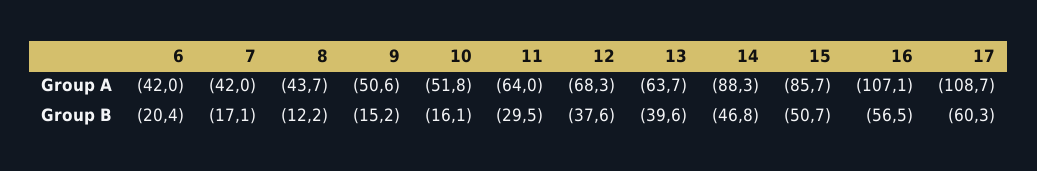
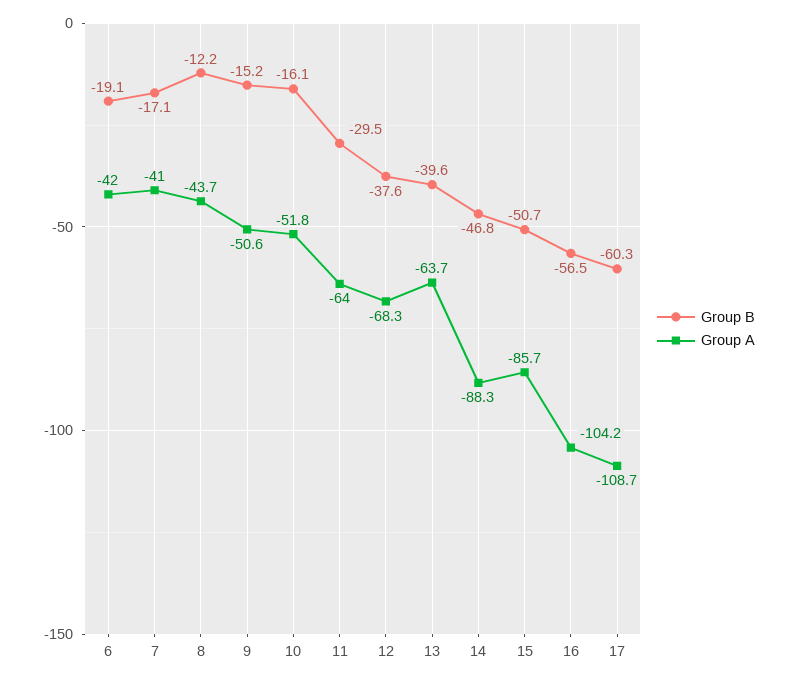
  {
    "Group A": {
      "6": -42,
-     "7": -42,
+     "7": -41,
      "8": -43.7,
      "9": -50.6,
      "10": -51.8,
      "11": -64,
      "12": -68.3,
      "13": -63.7,
      "14": -88.3,
      "15": -85.7,
-     "16": -107.1,
+     "16": -104.2,
      "17": -108.7
    },
    "Group B": {
-     "6": -20.4,
+     "6": -19.1,
      "7": -17.1,
      "8": -12.2,
      "9": -15.2,
      "10": -16.1,
      "11": -29.5,
      "12": -37.6,
      "13": -39.6,
      "14": -46.8,
      "15": -50.7,
      "16": -56.5,
      "17": -60.3
    }
  }

